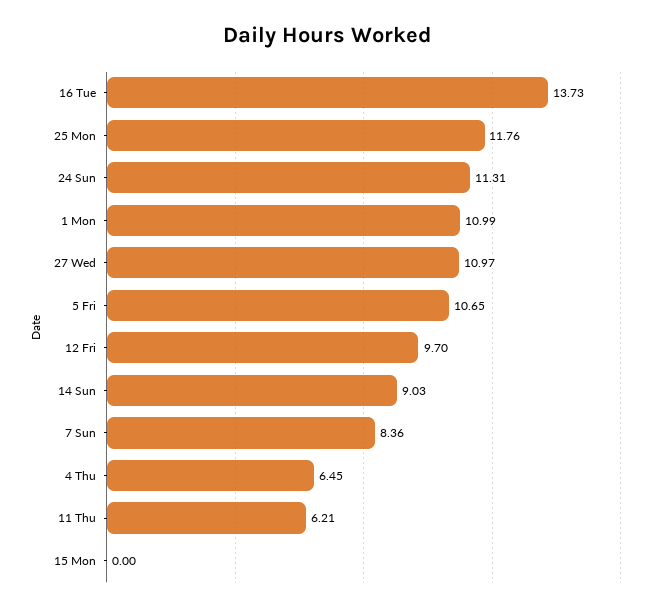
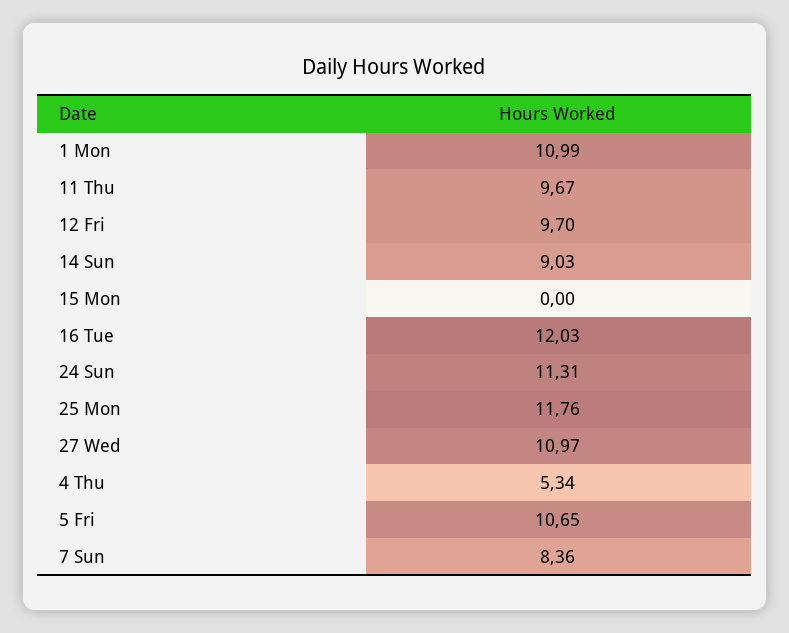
  {
-   "16 Tue": 13.73,
+   "16 Tue": 12.03,
    "25 Mon": 11.76,
    "24 Sun": 11.31,
    "1 Mon": 10.99,
    "27 Wed": 10.97,
    "5 Fri": 10.65,
    "12 Fri": 9.7,
    "14 Sun": 9.03,
    "7 Sun": 8.36,
-   "4 Thu": 6.45,
+   "4 Thu": 5.34,
-   "11 Thu": 6.21,
+   "11 Thu": 9.67,
    "15 Mon": 0
  }

